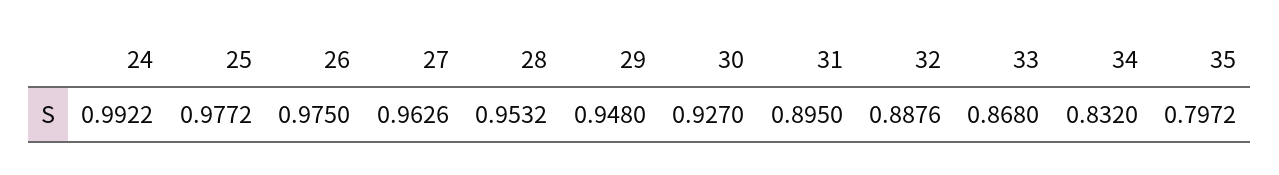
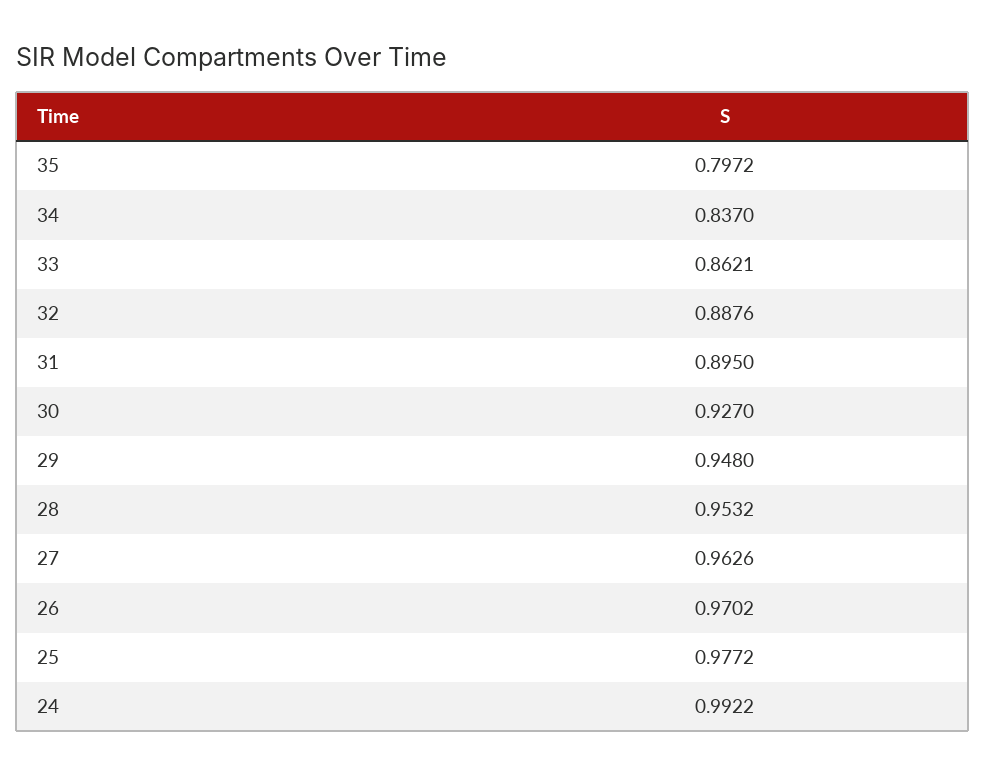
  {
    "24": 0.9922,
    "25": 0.9772,
-   "26": 0.975,
+   "26": 0.9702,
    "27": 0.9626,
    "28": 0.9532,
    "29": 0.948,
    "30": 0.927,
    "31": 0.895,
    "32": 0.8876,
-   "33": 0.868,
+   "33": 0.8621,
-   "34": 0.832,
+   "34": 0.837,
    "35": 0.7972
  }

